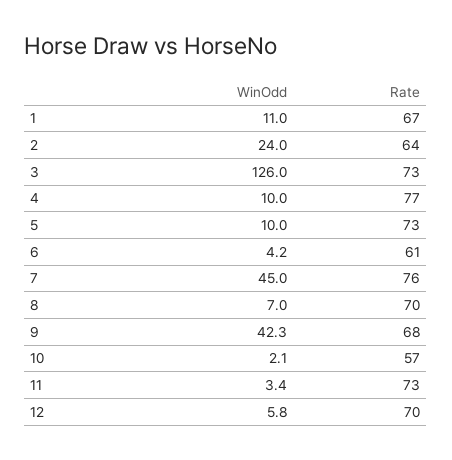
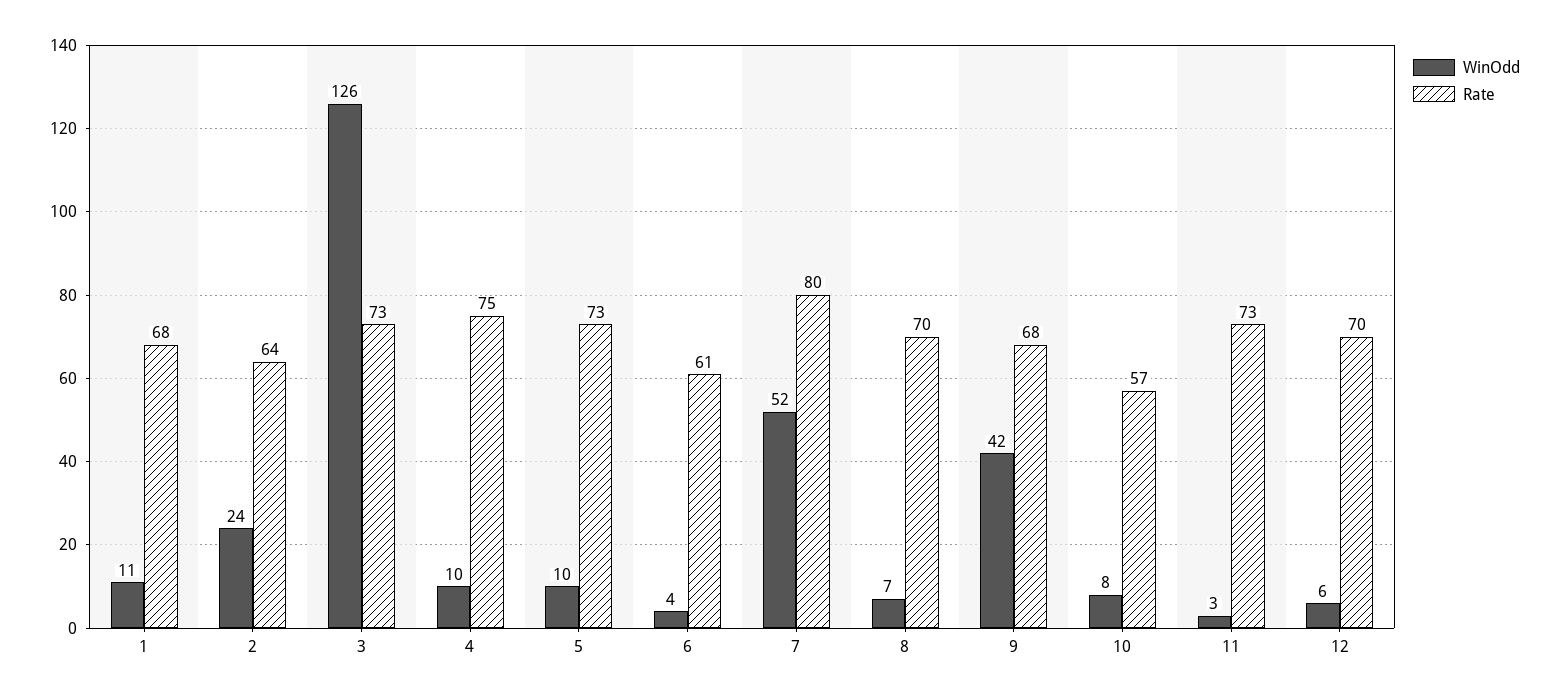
  {
    "WinOdd": {
      "1": 11,
      "2": 24,
      "3": 126,
      "4": 10,
      "5": 10,
      "6": 4.2,
-     "7": 45,
+     "7": 52,
      "8": 7,
      "9": 42.3,
-     "10": 2.1,
+     "10": 8,
      "11": 3.4,
      "12": 5.8
    },
    "Rate": {
-     "1": 67,
+     "1": 68,
      "2": 64,
      "3": 73,
-     "4": 77,
+     "4": 75,
      "5": 73,
      "6": 61,
-     "7": 76,
+     "7": 80,
      "8": 70,
      "9": 68,
      "10": 57,
      "11": 73,
      "12": 70
    }
  }

